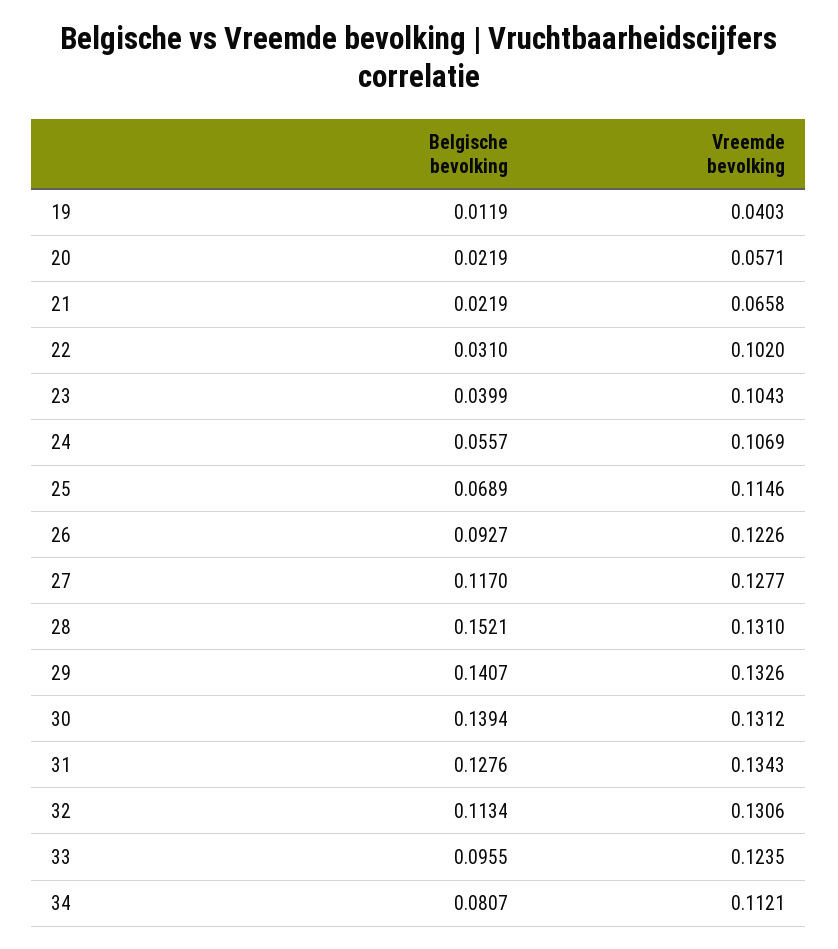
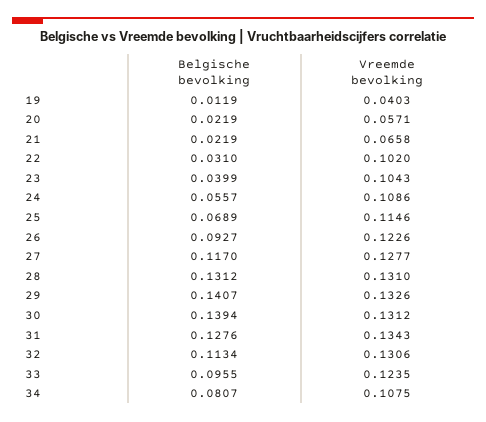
  {
    "Belgische bevolking": {
      "19": 0.0119,
      "20": 0.0219,
      "21": 0.0219,
      "22": 0.031,
      "23": 0.0399,
      "24": 0.0557,
      "25": 0.0689,
      "26": 0.0927,
      "27": 0.117,
-     "28": 0.1521,
+     "28": 0.1312,
      "29": 0.1407,
      "30": 0.1394,
      "31": 0.1276,
      "32": 0.1134,
      "33": 0.0955,
      "34": 0.0807
    },
    "Vreemde bevolking": {
      "19": 0.0403,
      "20": 0.0571,
      "21": 0.0658,
      "22": 0.102,
      "23": 0.1043,
-     "24": 0.1069,
+     "24": 0.1086,
      "25": 0.1146,
      "26": 0.1226,
      "27": 0.1277,
      "28": 0.131,
      "29": 0.1326,
      "30": 0.1312,
      "31": 0.1343,
      "32": 0.1306,
      "33": 0.1235,
-     "34": 0.1121
+     "34": 0.1075
    }
  }

